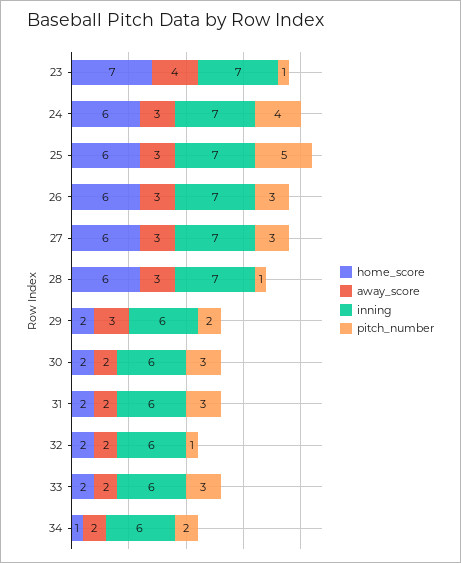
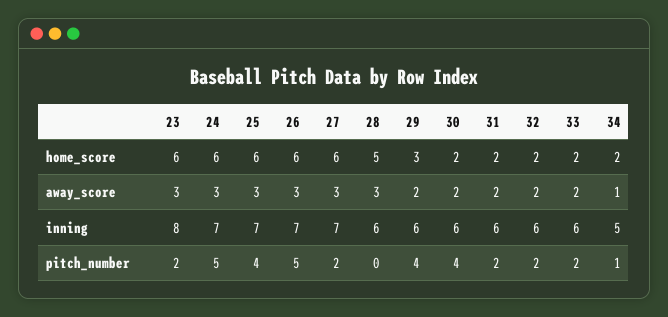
  {
    "home_score": {
-     "23": 7,
+     "23": 6,
      "24": 6,
      "25": 6,
      "26": 6,
      "27": 6,
-     "28": 6,
+     "28": 5,
-     "29": 2,
+     "29": 3,
      "30": 2,
      "31": 2,
      "32": 2,
      "33": 2,
-     "34": 1
+     "34": 2
    },
    "away_score": {
-     "23": 4,
+     "23": 3,
      "24": 3,
      "25": 3,
      "26": 3,
      "27": 3,
      "28": 3,
-     "29": 3,
+     "29": 2,
      "30": 2,
      "31": 2,
      "32": 2,
      "33": 2,
-     "34": 2
+     "34": 1
    },
    "inning": {
-     "23": 7,
+     "23": 8,
      "24": 7,
      "25": 7,
      "26": 7,
      "27": 7,
-     "28": 7,
+     "28": 6,
      "29": 6,
      "30": 6,
      "31": 6,
      "32": 6,
      "33": 6,
-     "34": 6
+     "34": 5
    },
    "pitch_number": {
-     "23": 1,
+     "23": 2,
-     "24": 4,
+     "24": 5,
-     "25": 5,
+     "25": 4,
-     "26": 3,
+     "26": 5,
-     "27": 3,
+     "27": 2,
-     "28": 1,
+     "28": 0,
-     "29": 2,
+     "29": 4,
-     "30": 3,
+     "30": 4,
-     "31": 3,
+     "31": 2,
-     "32": 1,
+     "32": 2,
-     "33": 3,
+     "33": 2,
-     "34": 2
+     "34": 1
    }
  }

